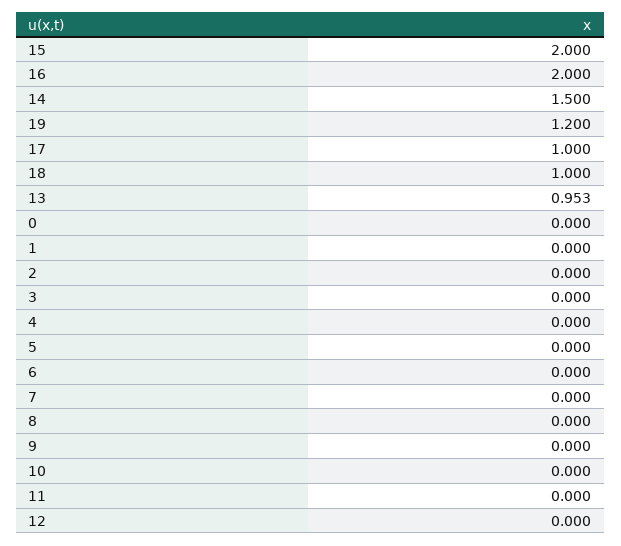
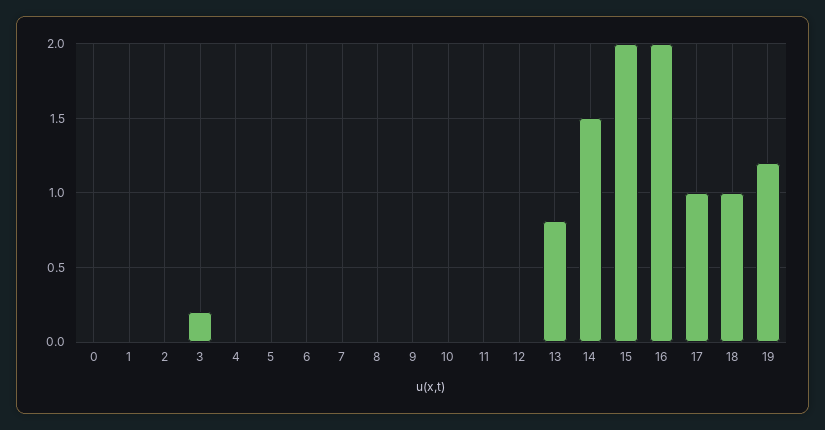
  {
    "15": 2,
    "16": 2,
    "14": 1.5,
    "19": 1.2,
    "17": 1,
    "18": 1,
-   "13": 0.953,
+   "13": 0.8,
    "0": 0,
    "1": 0,
    "2": 0,
-   "3": 0,
+   "3": 0.2,
    "4": 0,
    "5": 0,
    "6": 0,
    "7": 0,
    "8": 0,
    "9": 0,
    "10": 0,
    "11": 0,
    "12": 0
  }

